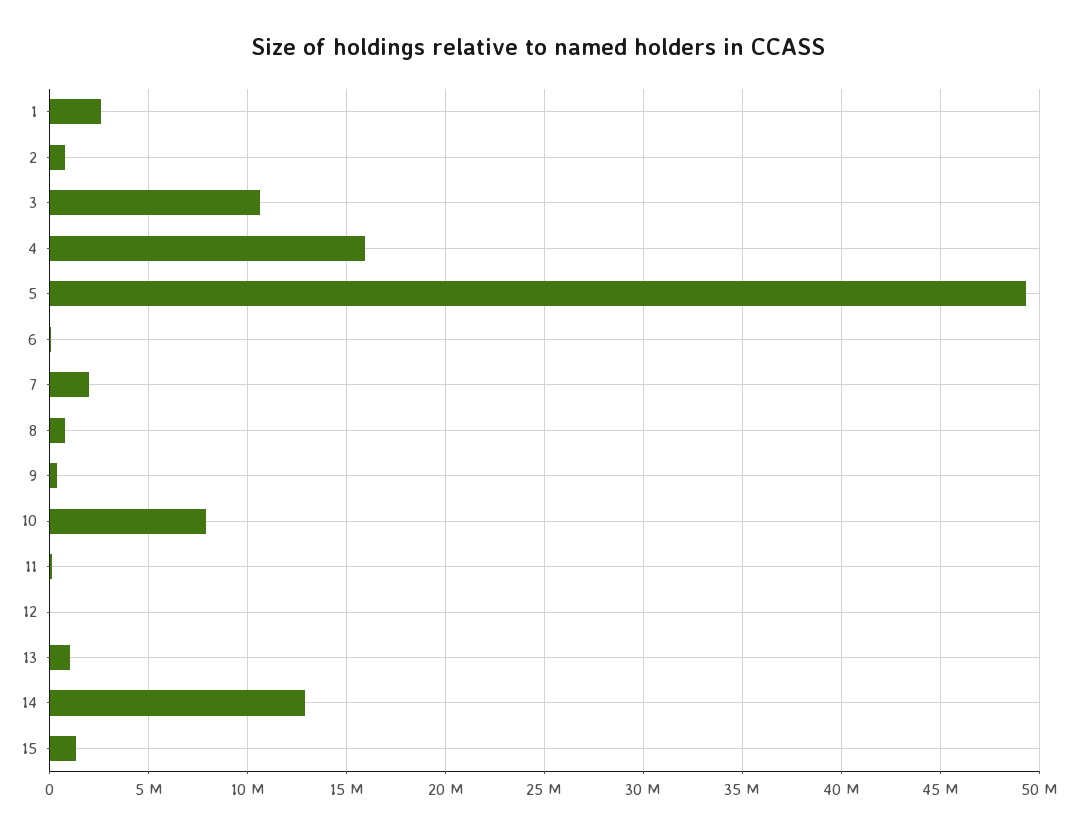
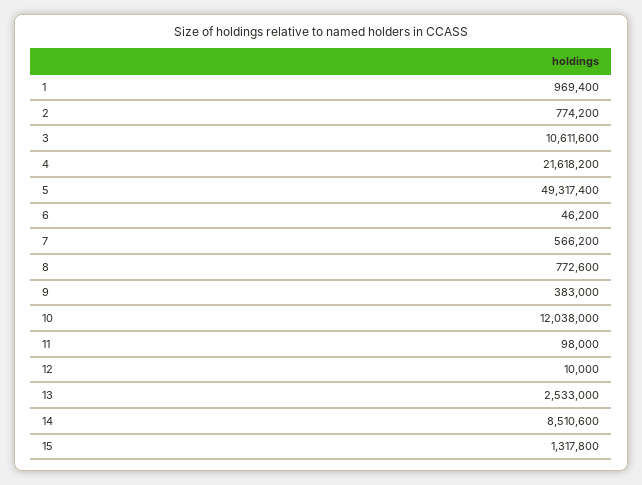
  {
-   "1": 2500000,
+   "1": 969400,
    "2": 774200,
    "3": 10611600,
-   "4": 16000000,
+   "4": 21618200,
    "5": 49317400,
    "6": 46200,
-   "7": 2000000,
+   "7": 566200,
    "8": 772600,
    "9": 383000,
-   "10": 8000000,
+   "10": 12038000,
    "11": 98000,
    "12": 10000,
-   "13": 1000000,
+   "13": 2533000,
-   "14": 13000000,
+   "14": 8510600,
    "15": 1317800
  }

